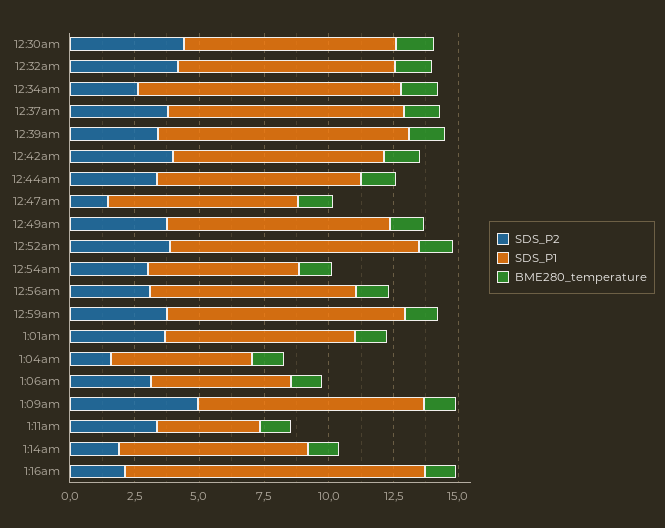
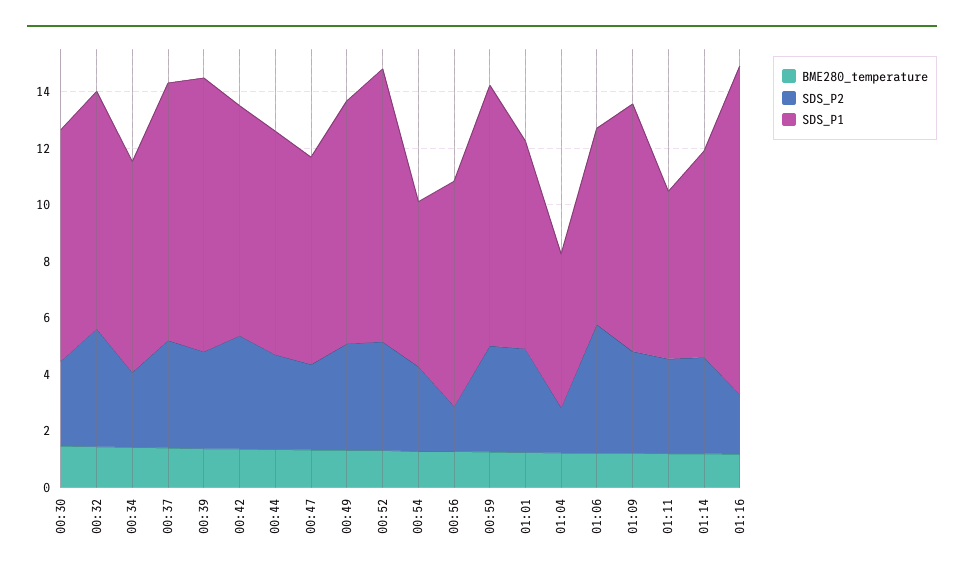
  {
    "SDS_P2": {
-     "12:30am": 4.5,
+     "12:30am": 3,
      "12:32am": 4,
      "12:34am": 2.5,
      "12:37am": 4,
      "12:39am": 3.5,
      "12:42am": 4,
      "12:44am": 3.5,
-     "12:47am": 1.5,
+     "12:47am": 3,
      "12:49am": 4,
      "12:52am": 4,
      "12:54am": 3,
-     "12:56am": 3,
+     "12:56am": 1.5,
      "12:59am": 4,
      "1:01am": 3.5,
      "1:04am": 1.5,
-     "1:06am": 3,
+     "1:06am": 4.5,
-     "1:09am": 5,
+     "1:09am": 3.5,
      "1:11am": 3.5,
-     "1:14am": 2,
+     "1:14am": 3.5,
      "1:16am": 2
    },
    "SDS_P1": {
      "12:30am": 8,
      "12:32am": 8.5,
-     "12:34am": 10,
+     "12:34am": 7.5,
      "12:37am": 9,
      "12:39am": 9.5,
      "12:42am": 8,
      "12:44am": 8,
      "12:47am": 7.5,
      "12:49am": 8.5,
      "12:52am": 9.5,
      "12:54am": 6,
      "12:56am": 8,
      "12:59am": 9,
      "1:01am": 7.5,
      "1:04am": 5.5,
-     "1:06am": 5.5,
+     "1:06am": 7,
      "1:09am": 9,
-     "1:11am": 4,
+     "1:11am": 6,
      "1:14am": 7.5,
      "1:16am": 11.5
    },
    "BME280_temperature": {
      "12:30am": 1.5,
      "12:32am": 1.5,
      "12:34am": 1.5,
      "12:37am": 1.5,
      "12:39am": 1.5,
      "12:42am": 1.5,
      "12:44am": 1.5,
      "12:47am": 1.5,
      "12:49am": 1.5,
      "12:52am": 1.5,
      "12:54am": 1.5,
      "12:56am": 1.5,
      "12:59am": 1.5,
      "1:01am": 1,
      "1:04am": 1,
      "1:06am": 1,
      "1:09am": 1,
      "1:11am": 1,
      "1:14am": 1,
      "1:16am": 1
    }
  }

